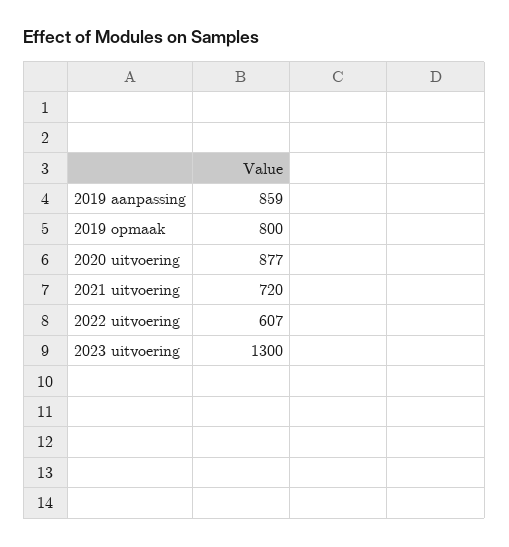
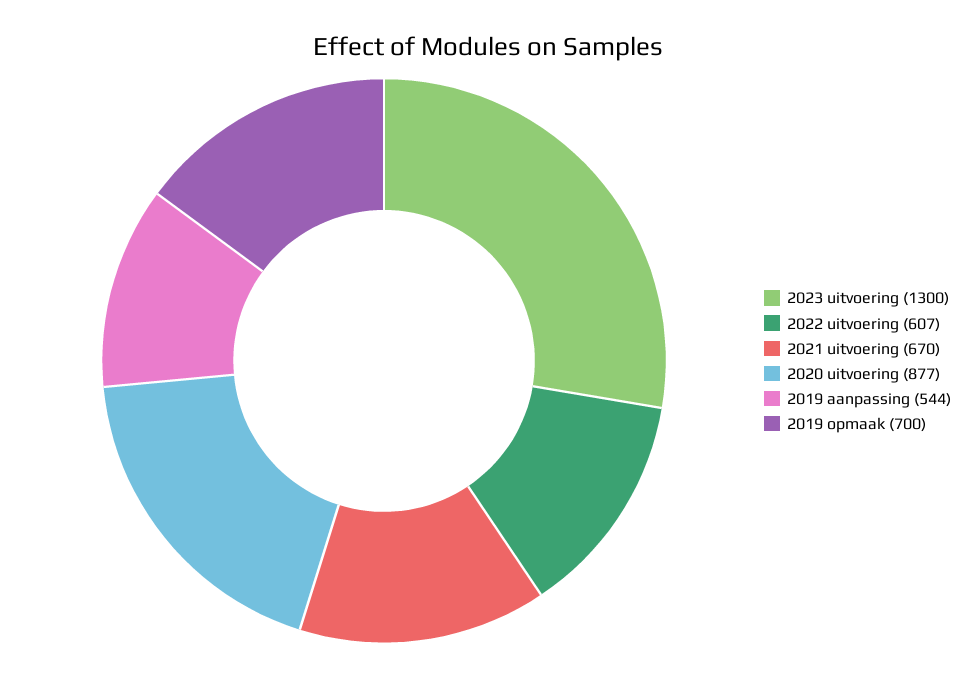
  {
-   "2019 aanpassing": 859,
+   "2019 aanpassing": 544,
-   "2019 opmaak": 800,
+   "2019 opmaak": 700,
    "2020 uitvoering": 877,
-   "2021 uitvoering": 720,
+   "2021 uitvoering": 670,
    "2022 uitvoering": 607,
    "2023 uitvoering": 1300
  }

